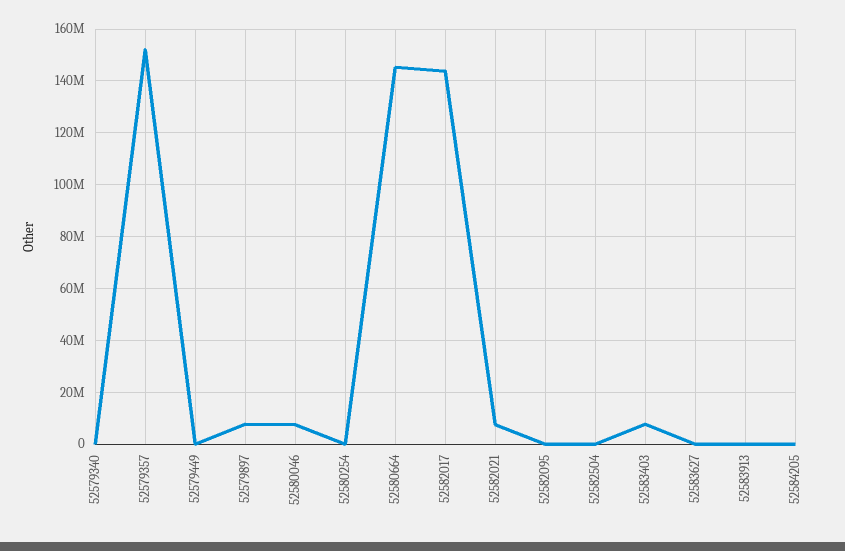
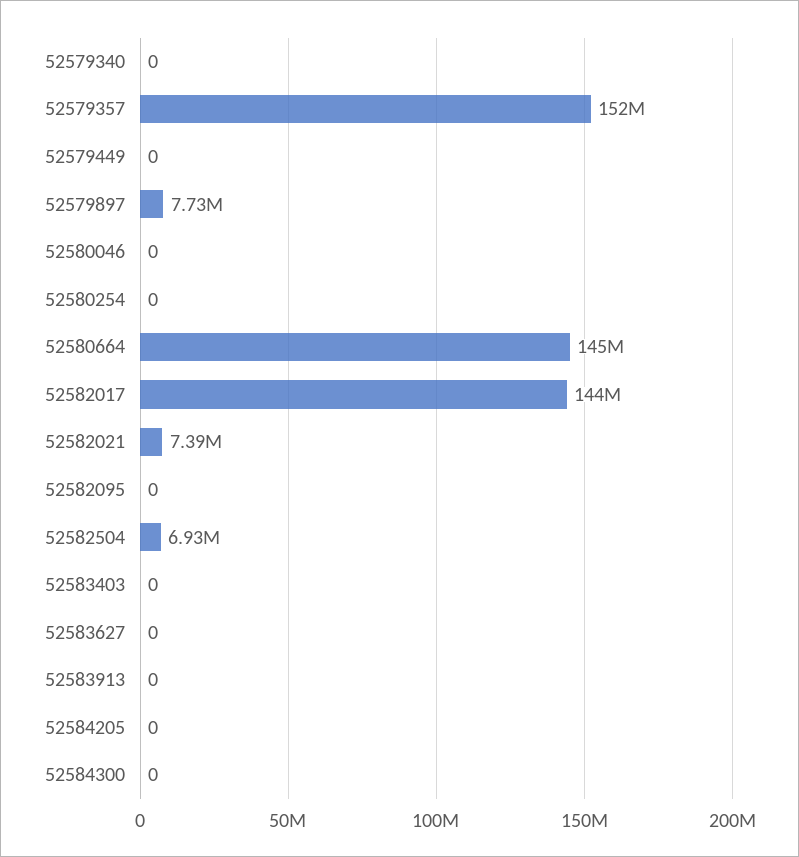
  {
    "52579340": 0,
    "52579357": 152000000,
    "52579449": 0,
    "52579897": 7730000,
-   "52580046": 7500000,
+   "52580046": 0,
    "52580254": 0,
    "52580664": 145000000,
    "52582017": 144000000,
    "52582021": 7390000,
    "52582095": 0,
-   "52582504": 0,
+   "52582504": 6930000,
-   "52583403": 7500000,
+   "52583403": 0,
    "52583627": 0,
    "52583913": 0,
-   "52584205": 0
+   "52584205": 0,
+   "52584300": 0
  }

